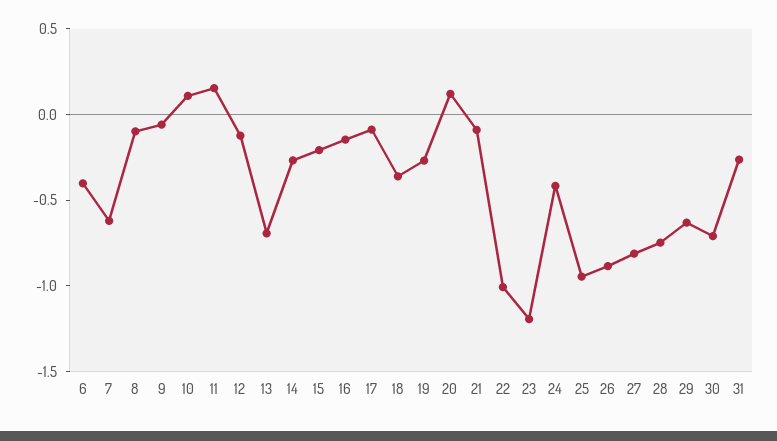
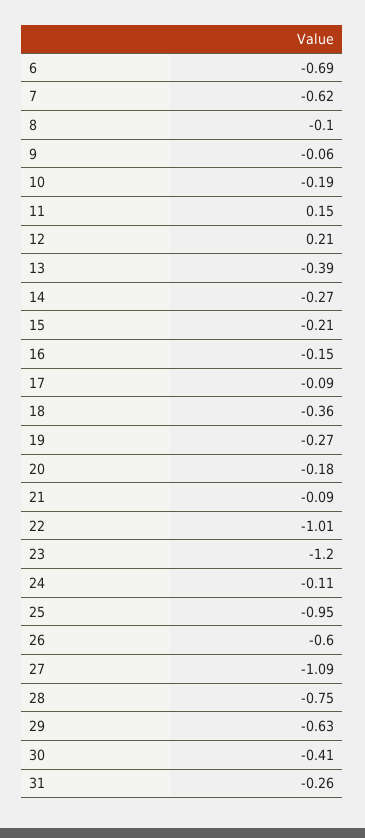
  {
-   "6": -0.4,
+   "6": -0.69,
    "7": -0.62,
    "8": -0.1,
    "9": -0.06,
-   "10": 0.1,
+   "10": -0.19,
    "11": 0.15,
-   "12": -0.1,
+   "12": 0.21,
-   "13": -0.7,
+   "13": -0.39,
    "14": -0.27,
    "15": -0.21,
    "16": -0.15,
    "17": -0.09,
    "18": -0.36,
    "19": -0.27,
-   "20": 0.1,
+   "20": -0.18,
    "21": -0.09,
    "22": -1.01,
    "23": -1.2,
-   "24": -0.4,
+   "24": -0.11,
    "25": -0.95,
-   "26": -0.9,
+   "26": -0.6,
-   "27": -0.8,
+   "27": -1.09,
    "28": -0.75,
    "29": -0.63,
-   "30": -0.7,
+   "30": -0.41,
    "31": -0.26
  }

